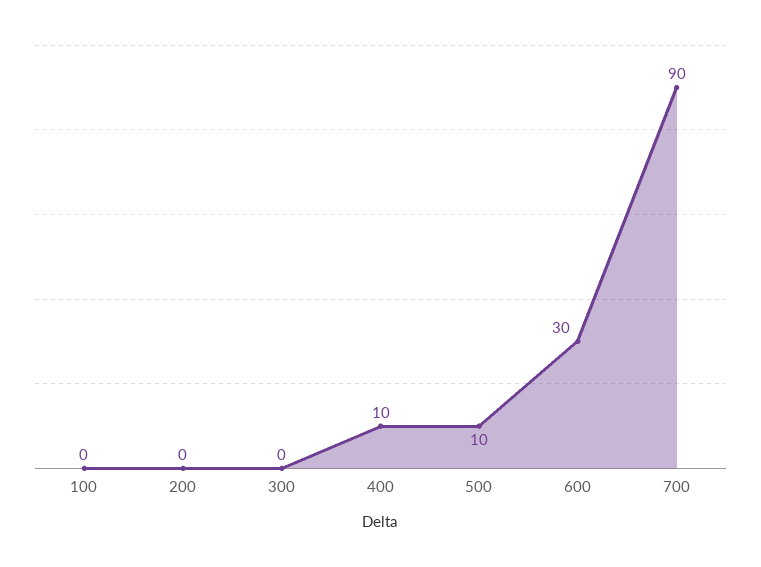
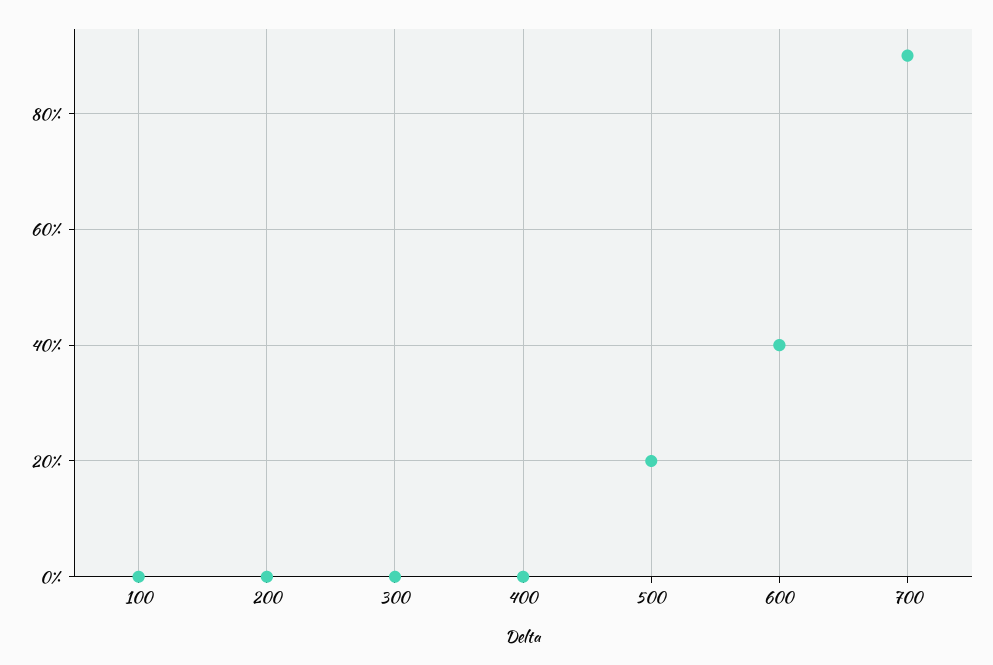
  {
    "100": 0,
    "200": 0,
    "300": 0,
-   "400": 10,
+   "400": 0,
-   "500": 10,
+   "500": 20,
-   "600": 30,
+   "600": 40,
    "700": 90
  }

